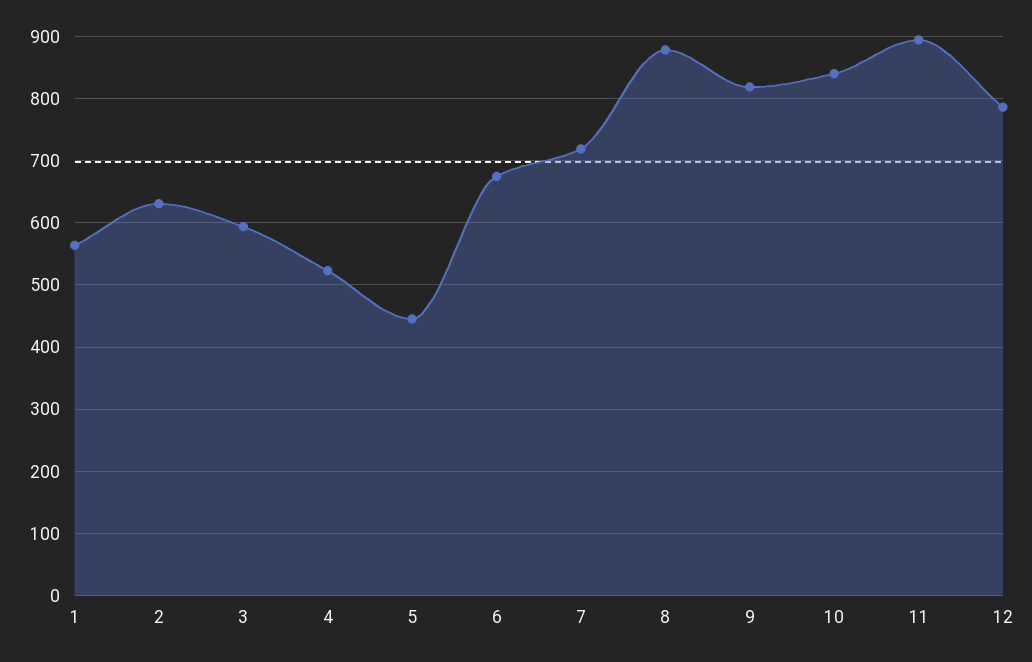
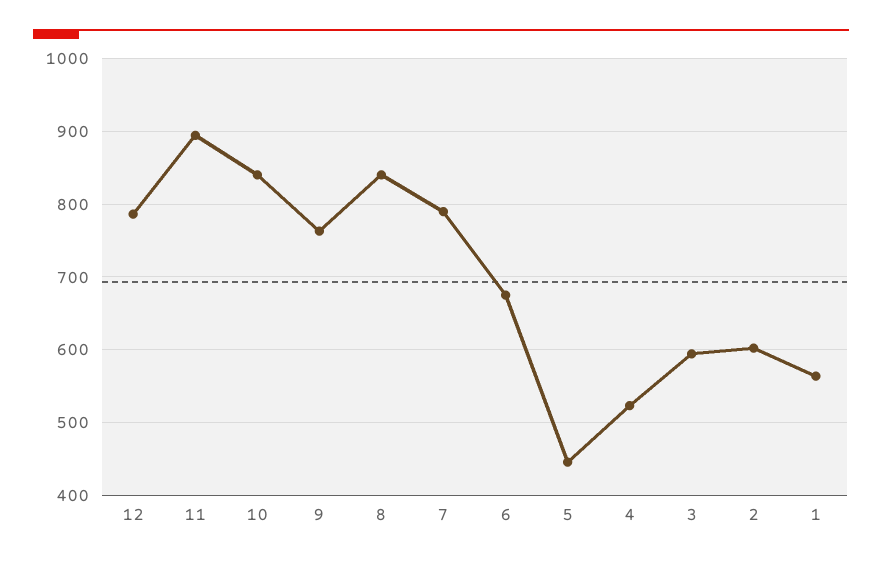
  {
    "1": 560,
-   "2": 630,
+   "2": 600,
    "3": 590,
    "4": 520,
    "5": 450,
    "6": 680,
-   "7": 720,
+   "7": 790,
-   "8": 880,
+   "8": 840,
-   "9": 820,
+   "9": 760,
    "10": 840,
    "11": 890,
    "12": 790
  }

